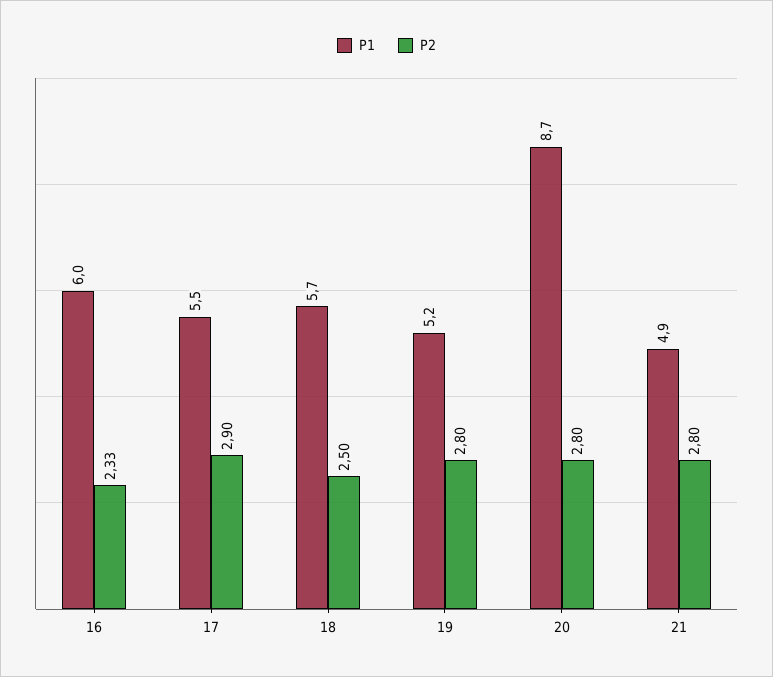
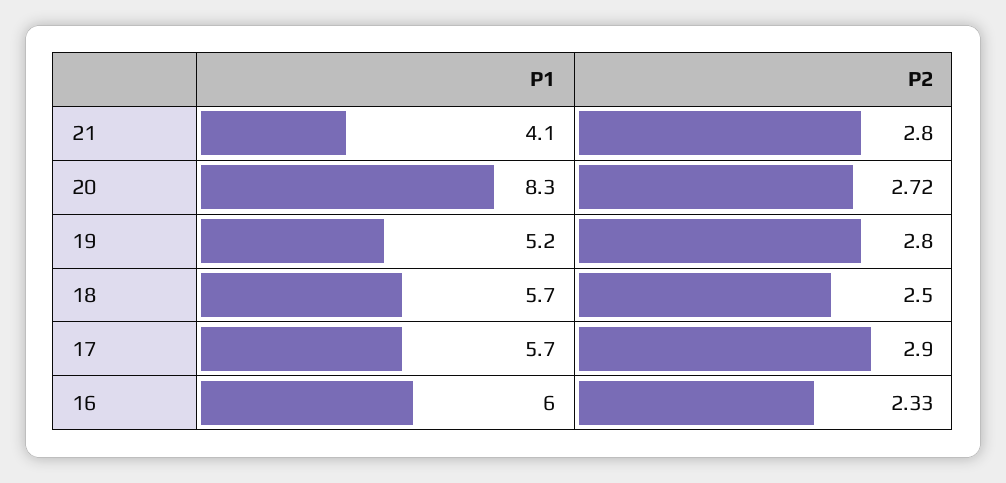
  {
    "P1": {
      "16": 6,
-     "17": 5.5,
+     "17": 5.7,
      "18": 5.7,
      "19": 5.2,
-     "20": 8.7,
+     "20": 8.3,
-     "21": 4.9
+     "21": 4.1
    },
    "P2": {
      "16": 2.33,
      "17": 2.9,
      "18": 2.5,
      "19": 2.8,
-     "20": 2.8,
+     "20": 2.72,
      "21": 2.8
    }
  }

